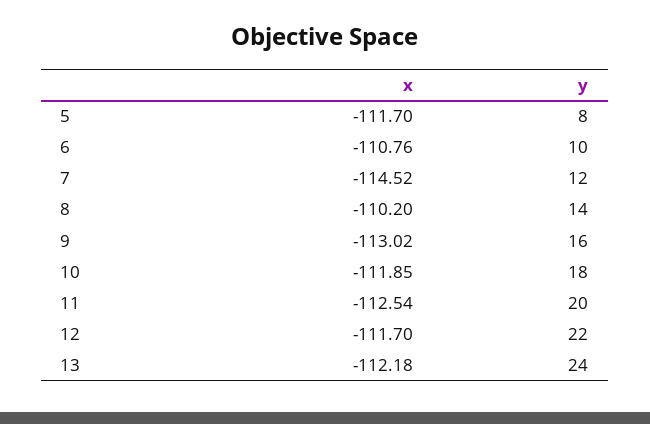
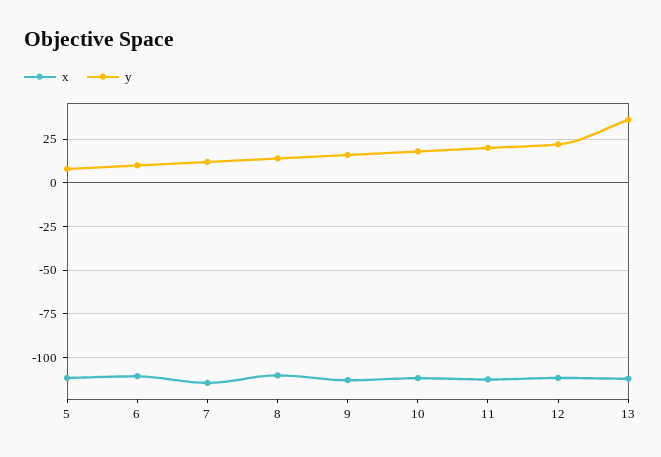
  {
    "x": {
      "5": -111.7,
      "6": -110.76,
      "7": -114.52,
      "8": -110.2,
      "9": -113.02,
      "10": -111.85,
      "11": -112.54,
      "12": -111.7,
      "13": -112.18
    },
    "y": {
      "5": 8,
      "6": 10,
      "7": 12,
      "8": 14,
      "9": 16,
      "10": 18,
      "11": 20,
      "12": 22,
-     "13": 24
+     "13": 35
    }
  }

